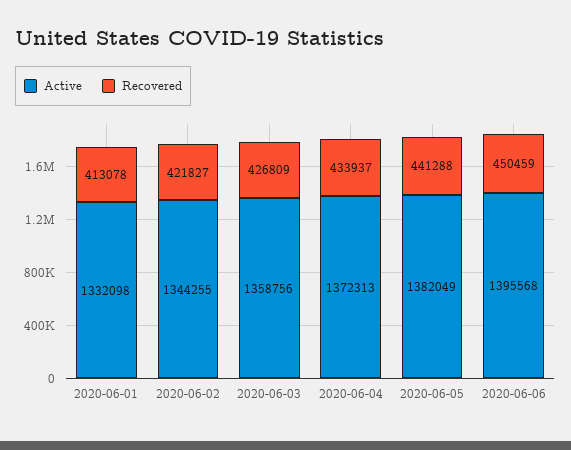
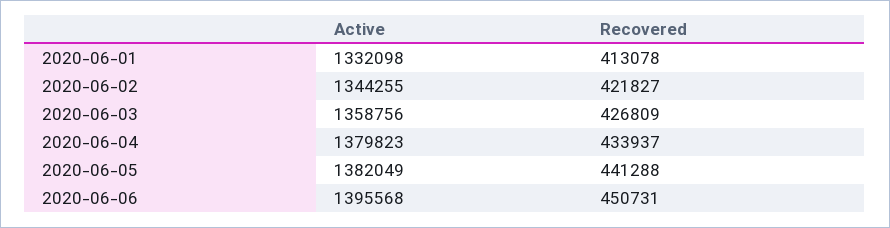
  {
    "Active": {
      "2020-06-01": 1332098,
      "2020-06-02": 1344255,
      "2020-06-03": 1358756,
-     "2020-06-04": 1372313,
+     "2020-06-04": 1379823,
      "2020-06-05": 1382049,
      "2020-06-06": 1395568
    },
    "Recovered": {
      "2020-06-01": 413078,
      "2020-06-02": 421827,
      "2020-06-03": 426809,
      "2020-06-04": 433937,
      "2020-06-05": 441288,
-     "2020-06-06": 450459
+     "2020-06-06": 450731
    }
  }

